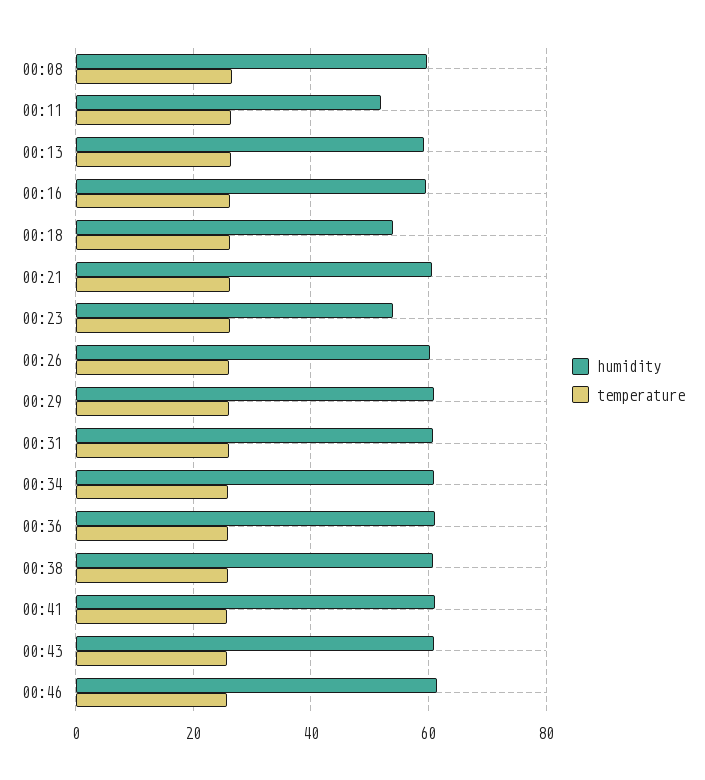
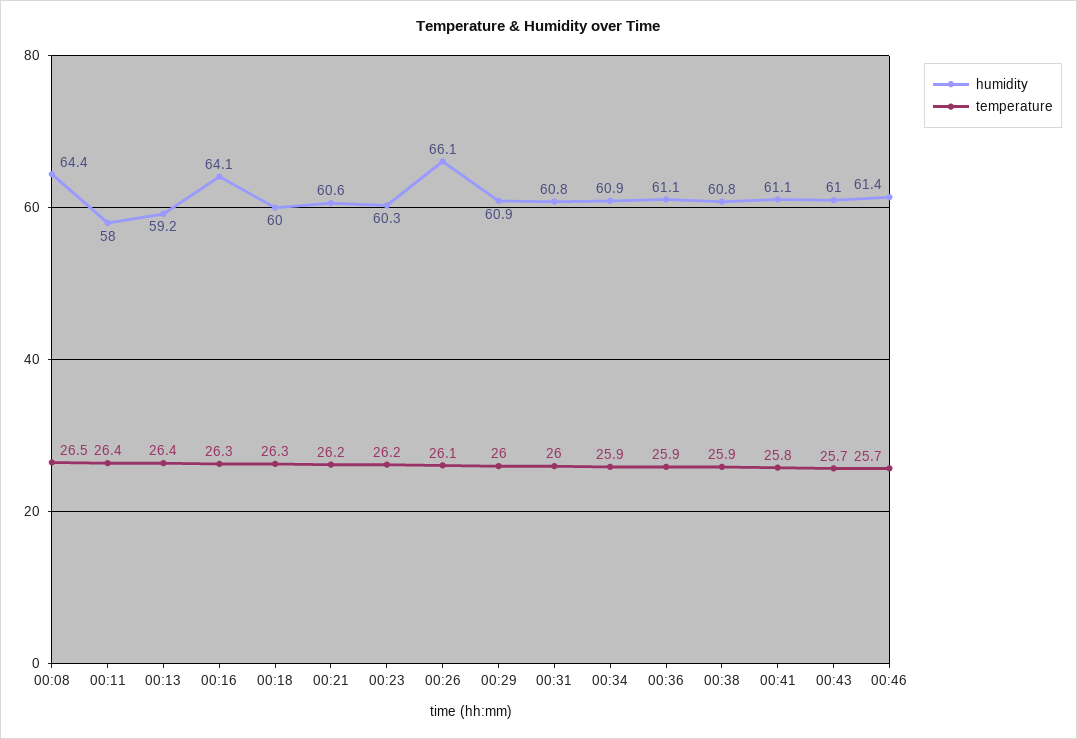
  {
    "humidity": {
-     "00:08": 60,
+     "00:08": 64.4,
-     "00:11": 52,
+     "00:11": 58,
      "00:13": 59.2,
-     "00:16": 60,
+     "00:16": 64.1,
-     "00:18": 54,
+     "00:18": 60,
      "00:21": 60.6,
-     "00:23": 54,
+     "00:23": 60.3,
-     "00:26": 60,
+     "00:26": 66.1,
      "00:29": 60.9,
      "00:31": 60.8,
      "00:34": 60.9,
      "00:36": 61.1,
      "00:38": 60.8,
      "00:41": 61.1,
      "00:43": 61,
      "00:46": 61.4
    },
    "temperature": {
      "00:08": 26.5,
      "00:11": 26.4,
      "00:13": 26.4,
      "00:16": 26.3,
      "00:18": 26.3,
      "00:21": 26.2,
      "00:23": 26.2,
      "00:26": 26.1,
      "00:29": 26,
      "00:31": 26,
      "00:34": 25.9,
      "00:36": 25.9,
      "00:38": 25.9,
      "00:41": 25.8,
      "00:43": 25.7,
      "00:46": 25.7
    }
  }

